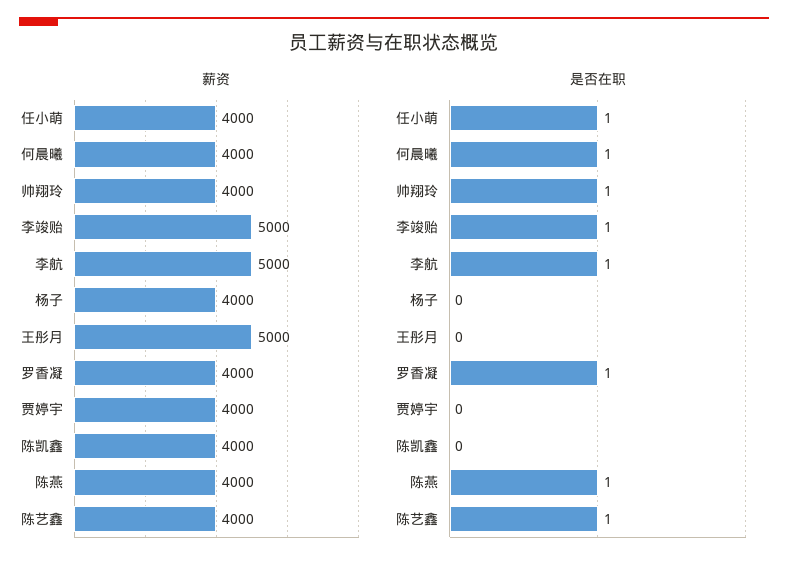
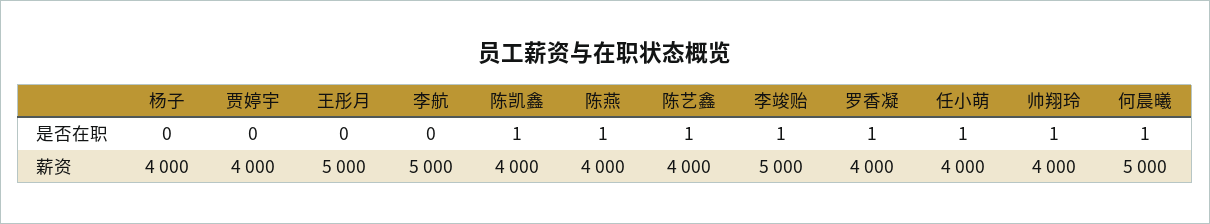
  {
    "薪资": {
      "任小萌": 4000,
-     "何晨曦": 4000,
+     "何晨曦": 5000,
      "帅翔玲": 4000,
      "李竣贻": 5000,
      "李航": 5000,
      "杨子": 4000,
      "王彤月": 5000,
      "罗香凝": 4000,
      "贾婷宇": 4000,
      "陈凯鑫": 4000,
      "陈燕": 4000,
      "陈艺鑫": 4000
    },
    "是否在职": {
      "任小萌": 1,
      "何晨曦": 1,
      "帅翔玲": 1,
      "李竣贻": 1,
-     "李航": 1,
+     "李航": 0,
      "杨子": 0,
      "王彤月": 0,
      "罗香凝": 1,
      "贾婷宇": 0,
-     "陈凯鑫": 0,
+     "陈凯鑫": 1,
      "陈燕": 1,
      "陈艺鑫": 1
    }
  }

